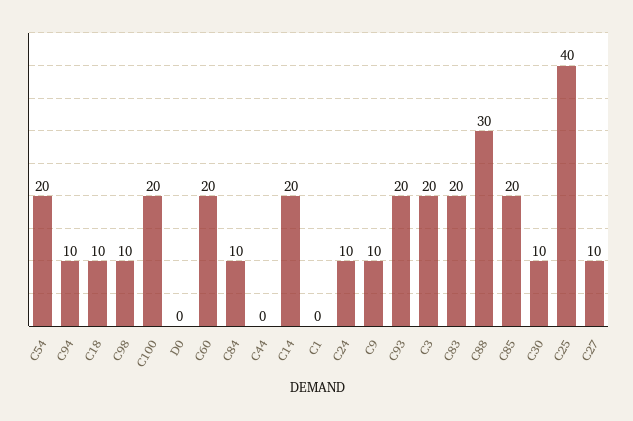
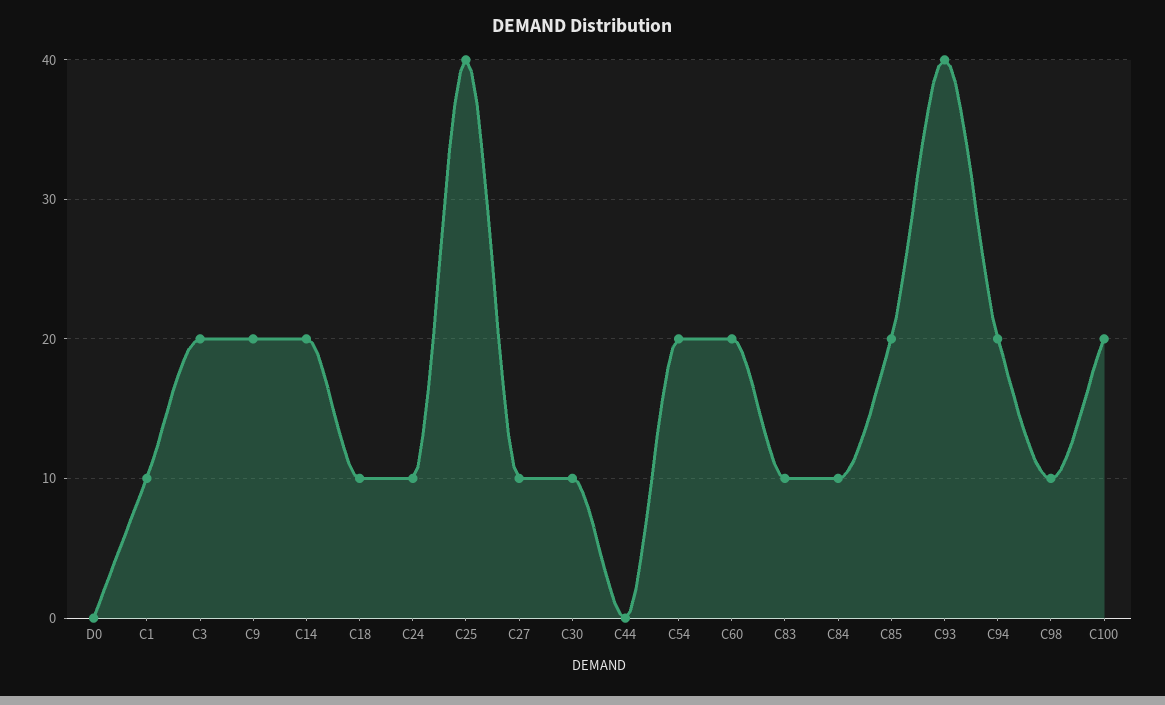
  {
    "C54": 20,
-   "C94": 10,
+   "C94": 20,
    "C18": 10,
    "C98": 10,
    "C100": 20,
    "D0": 0,
    "C60": 20,
    "C84": 10,
    "C44": 0,
    "C14": 20,
-   "C1": 0,
+   "C1": 10,
    "C24": 10,
-   "C9": 10,
+   "C9": 20,
-   "C93": 20,
+   "C93": 40,
    "C3": 20,
-   "C83": 20,
+   "C83": 10,
-   "C88": 30,
    "C85": 20,
    "C30": 10,
    "C25": 40,
    "C27": 10
  }

